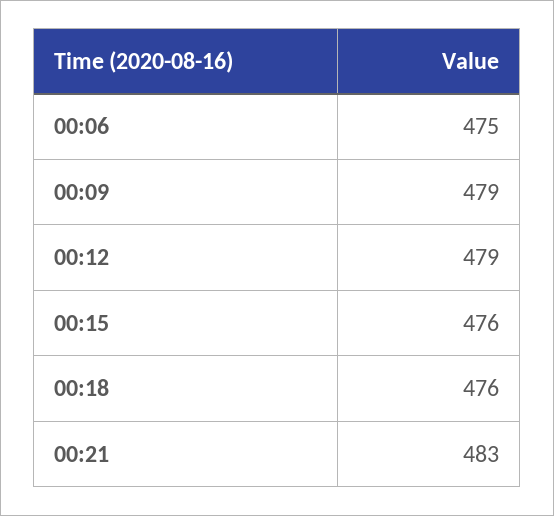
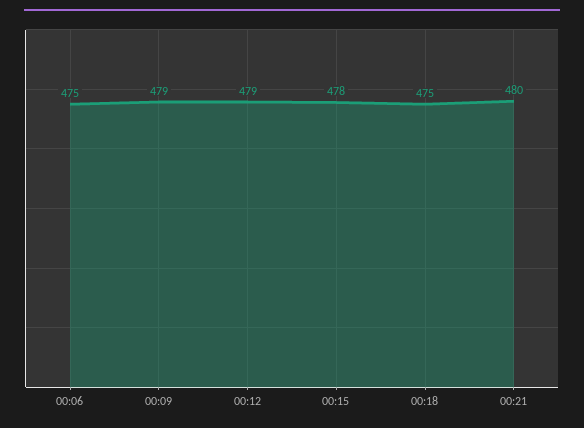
  {
    "00:06": 475,
    "00:09": 479,
    "00:12": 479,
-   "00:15": 476,
+   "00:15": 478,
-   "00:18": 476,
+   "00:18": 475,
-   "00:21": 483
+   "00:21": 480
  }

